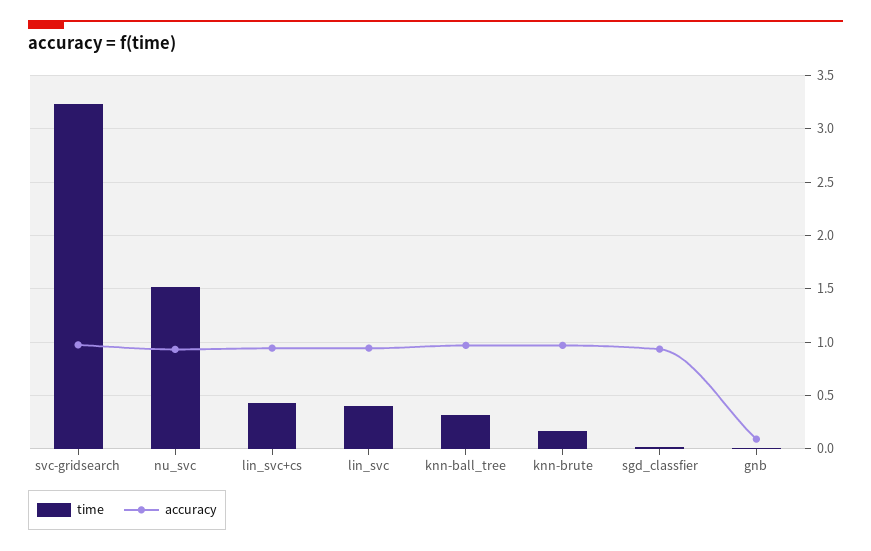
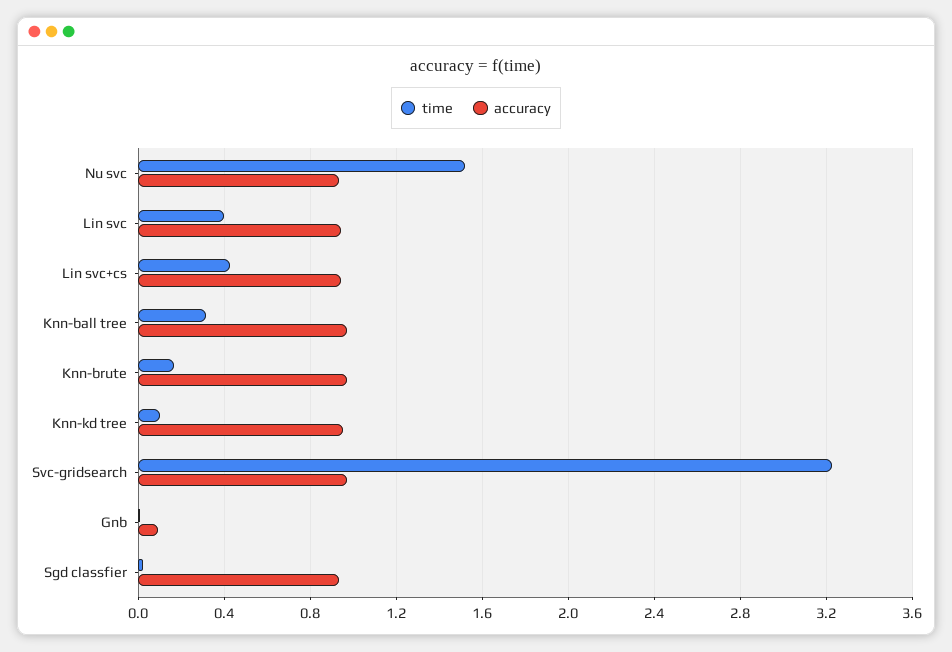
  {
    "time": {
      "svc-gridsearch": 3.25,
      "nu_svc": 1.5,
      "lin_svc+cs": 0.45,
      "lin_svc": 0.4,
      "knn-ball_tree": 0.3,
      "knn-brute": 0.15,
      "sgd_classfier": 0,
-     "gnb": 0
+     "gnb": 0,
+     "Knn-kd tree": 0.1
    },
    "accuracy": {
      "svc-gridsearch": 0.95,
      "nu_svc": 0.95,
      "lin_svc+cs": 0.95,
      "lin_svc": 0.95,
      "knn-ball_tree": 0.95,
      "knn-brute": 0.95,
      "sgd_classfier": 0.95,
-     "gnb": 0.1
+     "gnb": 0.1,
+     "Knn-kd tree": 0.95
    }
  }

